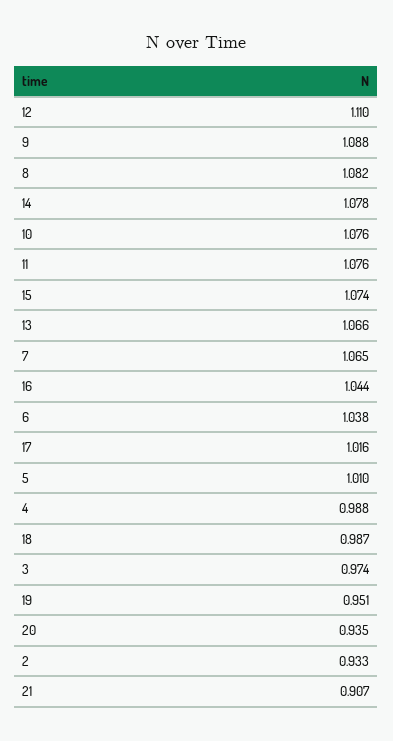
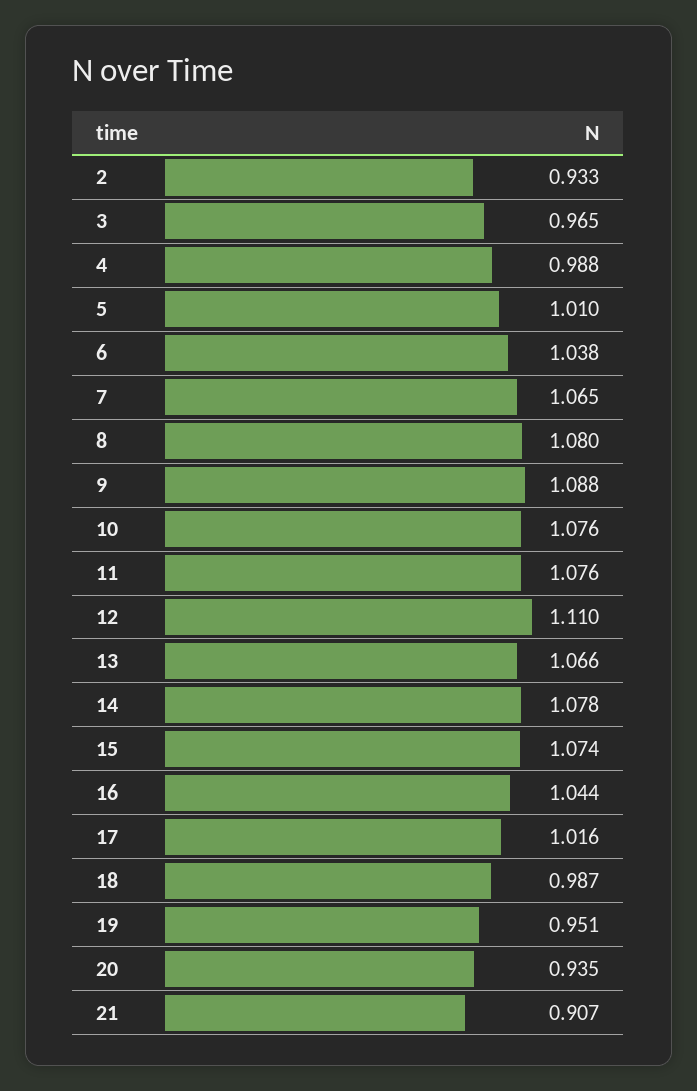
  {
    "12": 1.11,
    "9": 1.088,
-   "8": 1.082,
+   "8": 1.08,
    "14": 1.078,
    "10": 1.076,
    "11": 1.076,
    "15": 1.074,
    "13": 1.066,
    "7": 1.065,
    "16": 1.044,
    "6": 1.038,
    "17": 1.016,
    "5": 1.01,
    "4": 0.988,
    "18": 0.987,
-   "3": 0.974,
+   "3": 0.965,
    "19": 0.951,
    "20": 0.935,
    "2": 0.933,
    "21": 0.907
  }

